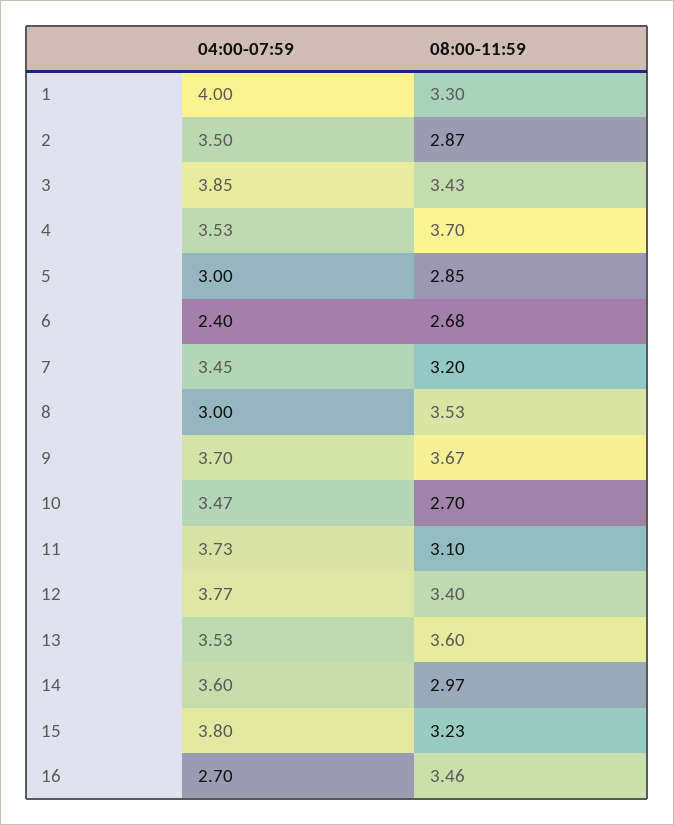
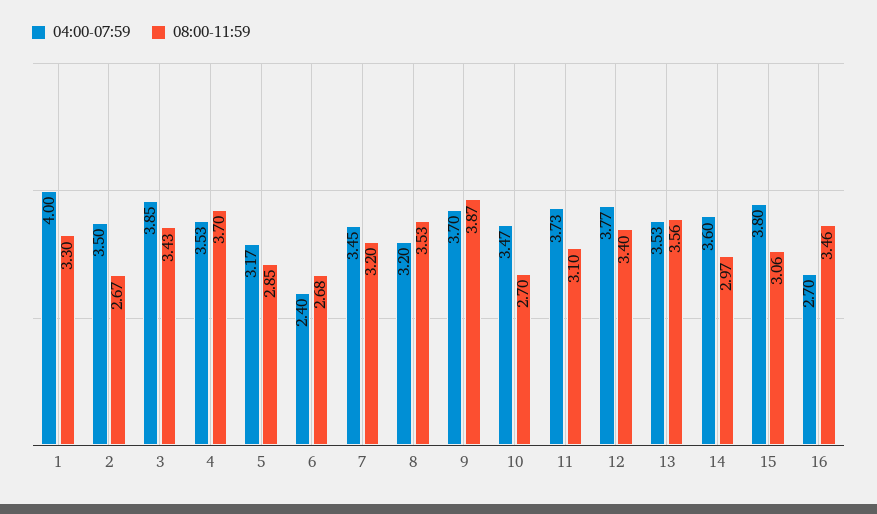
  {
    "04:00-07:59": {
      "1": 4,
      "2": 3.5,
      "3": 3.85,
      "4": 3.53,
-     "5": 3,
+     "5": 3.17,
      "6": 2.4,
      "7": 3.45,
-     "8": 3,
+     "8": 3.2,
      "9": 3.7,
      "10": 3.47,
      "11": 3.73,
      "12": 3.77,
      "13": 3.53,
      "14": 3.6,
      "15": 3.8,
      "16": 2.7
    },
    "08:00-11:59": {
      "1": 3.3,
-     "2": 2.87,
+     "2": 2.67,
      "3": 3.43,
      "4": 3.7,
      "5": 2.85,
      "6": 2.68,
      "7": 3.2,
      "8": 3.53,
-     "9": 3.67,
+     "9": 3.87,
      "10": 2.7,
      "11": 3.1,
      "12": 3.4,
-     "13": 3.6,
+     "13": 3.56,
      "14": 2.97,
-     "15": 3.23,
+     "15": 3.06,
      "16": 3.46
    }
  }

